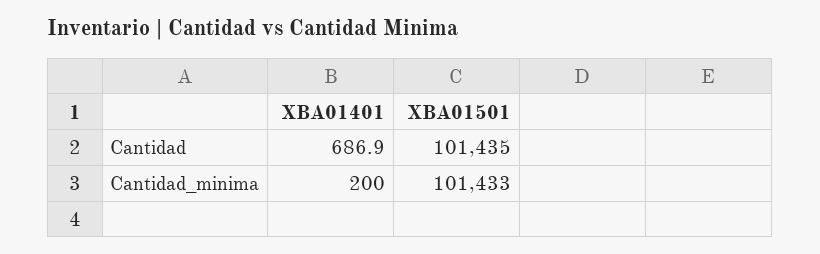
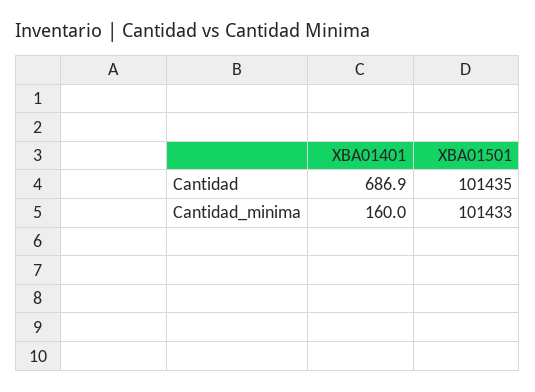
  {
    "XBA01401": {
      "Cantidad": 686.9,
-     "Cantidad_minima": 200
+     "Cantidad_minima": 160
    },
    "XBA01501": {
      "Cantidad": 101435,
      "Cantidad_minima": 101433
    }
  }

